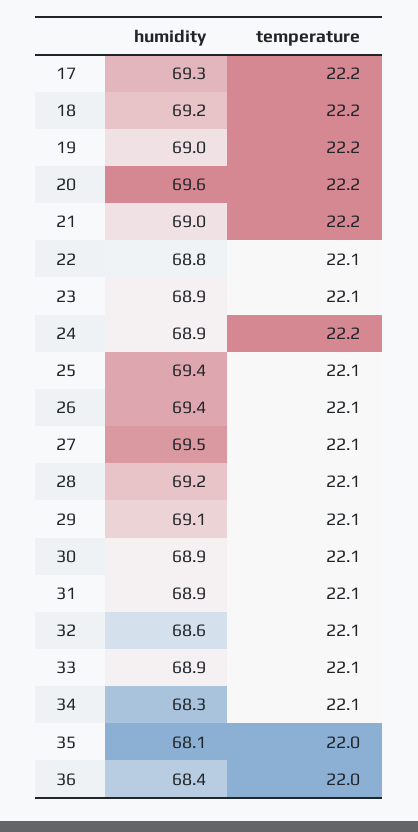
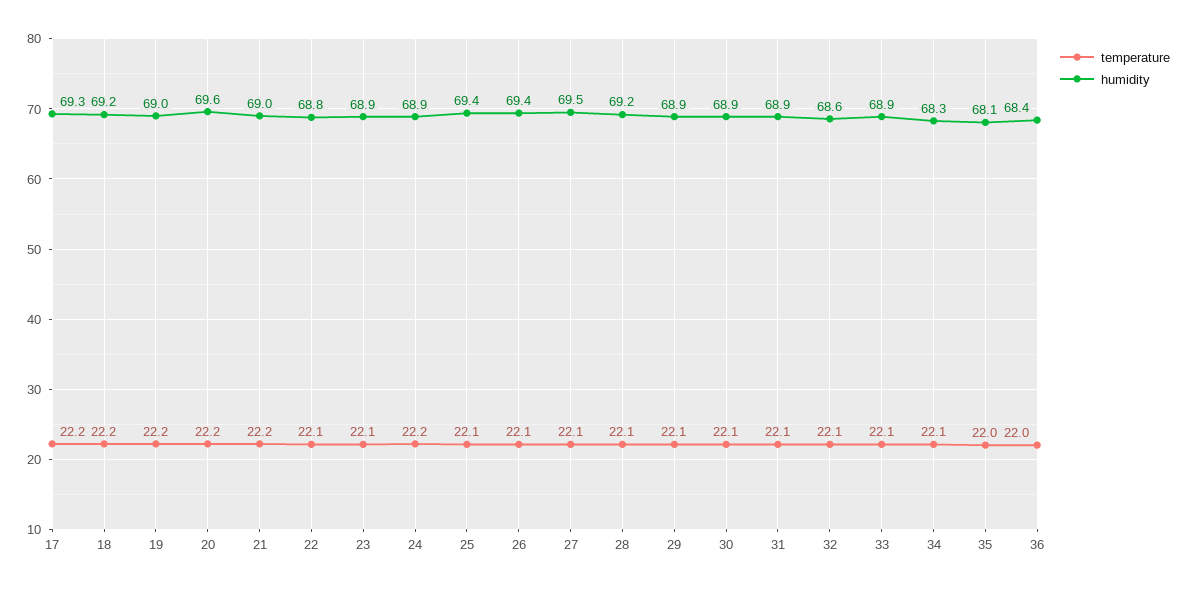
  {
    "humidity": {
      "17": 69.3,
      "18": 69.2,
      "19": 69,
      "20": 69.6,
      "21": 69,
      "22": 68.8,
      "23": 68.9,
      "24": 68.9,
      "25": 69.4,
      "26": 69.4,
      "27": 69.5,
      "28": 69.2,
-     "29": 69.1,
+     "29": 68.9,
      "30": 68.9,
      "31": 68.9,
      "32": 68.6,
      "33": 68.9,
      "34": 68.3,
      "35": 68.1,
      "36": 68.4
    },
    "temperature": {
      "17": 22.2,
      "18": 22.2,
      "19": 22.2,
      "20": 22.2,
      "21": 22.2,
      "22": 22.1,
      "23": 22.1,
      "24": 22.2,
      "25": 22.1,
      "26": 22.1,
      "27": 22.1,
      "28": 22.1,
      "29": 22.1,
      "30": 22.1,
      "31": 22.1,
      "32": 22.1,
      "33": 22.1,
      "34": 22.1,
      "35": 22,
      "36": 22
    }
  }

